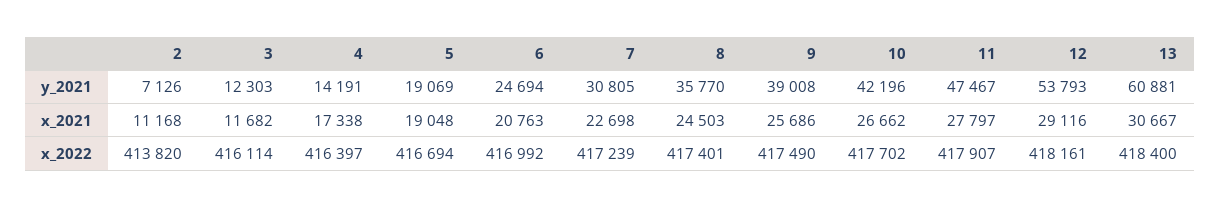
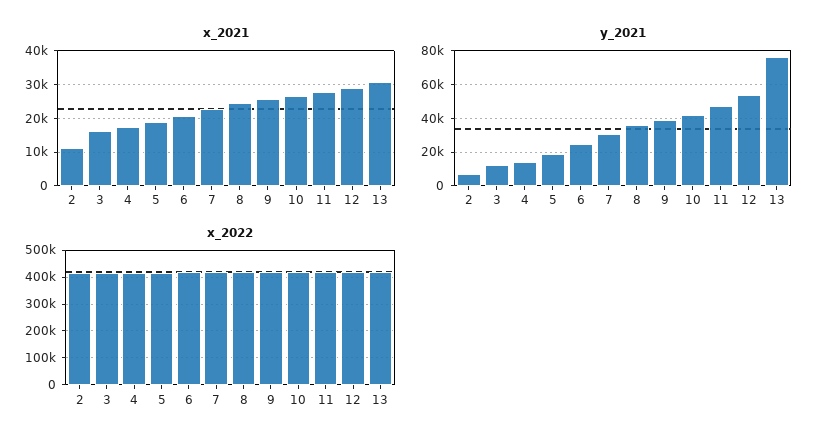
  {
    "y_2021": {
      "2": 7126,
      "3": 12303,
      "4": 14191,
      "5": 19069,
      "6": 24694,
      "7": 30805,
      "8": 35770,
      "9": 39008,
      "10": 42196,
      "11": 47467,
      "12": 53793,
-     "13": 60881
+     "13": 75000
    },
    "x_2021": {
      "2": 11168,
-     "3": 11682,
+     "3": 16000,
      "4": 17338,
      "5": 19048,
      "6": 20763,
      "7": 22698,
      "8": 24503,
      "9": 25686,
      "10": 26662,
      "11": 27797,
      "12": 29116,
      "13": 30667
    },
    "x_2022": {
      "2": 413820,
      "3": 416114,
      "4": 416397,
      "5": 416694,
      "6": 416992,
      "7": 417239,
      "8": 417401,
      "9": 417490,
      "10": 417702,
      "11": 417907,
      "12": 418161,
      "13": 418400
    }
  }

